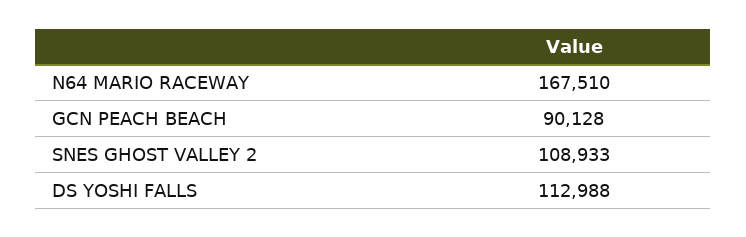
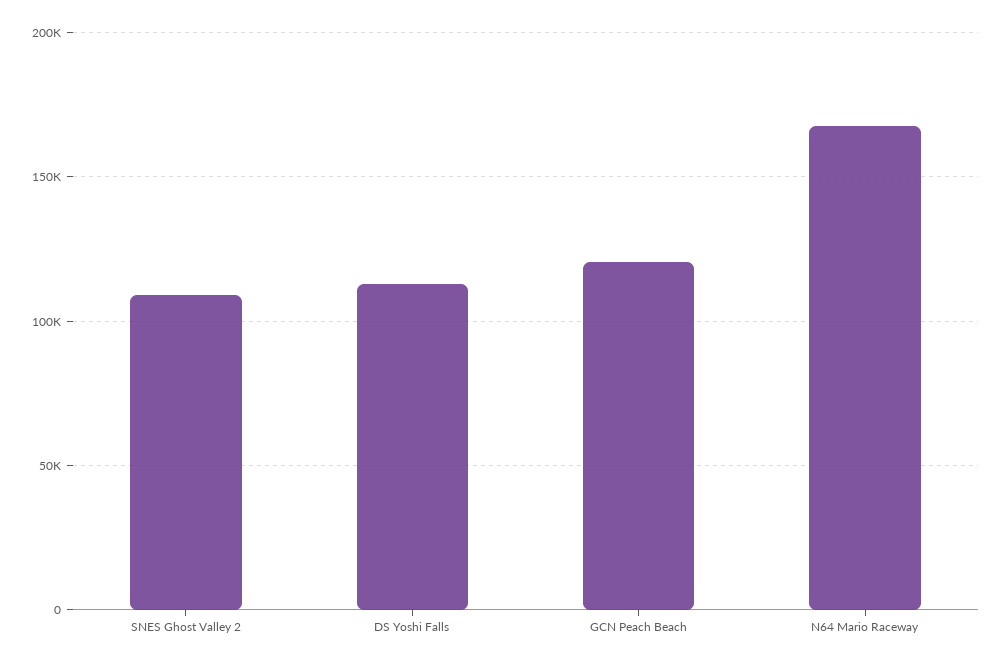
  {
    "N64 MARIO RACEWAY": 167510,
-   "GCN PEACH BEACH": 90128,
+   "GCN PEACH BEACH": 120000,
    "SNES GHOST VALLEY 2": 108933,
    "DS YOSHI FALLS": 112988
  }

